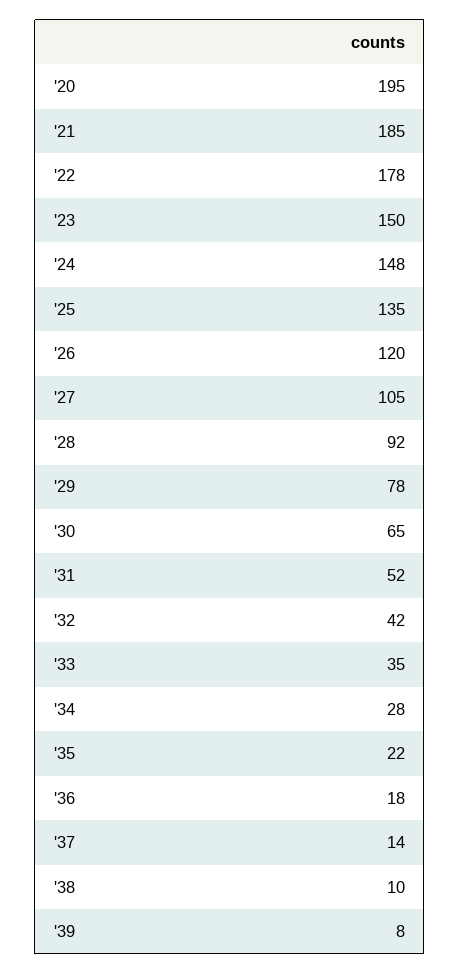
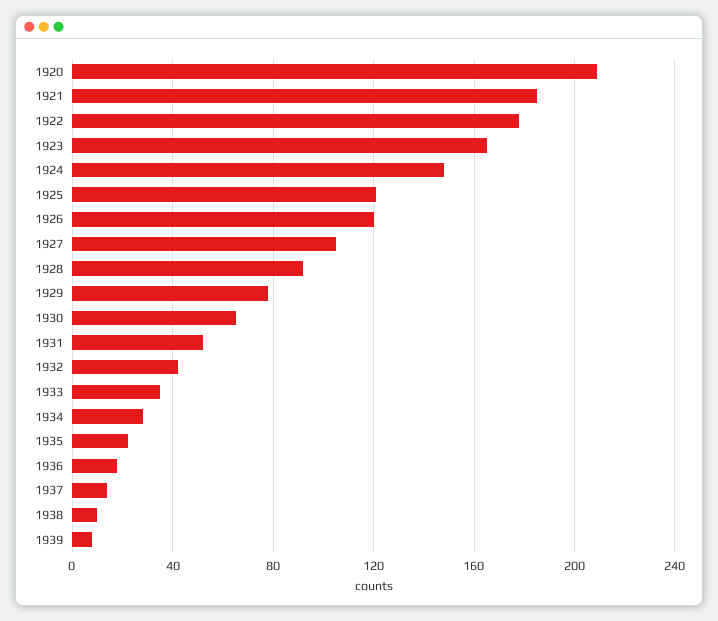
  {
-   "'20": 195,
+   "'20": 210,
    "'21": 185,
    "'22": 178,
-   "'23": 150,
+   "'23": 165,
    "'24": 148,
-   "'25": 135,
+   "'25": 120,
    "'26": 120,
    "'27": 105,
    "'28": 92,
    "'29": 78,
    "'30": 65,
    "'31": 52,
    "'32": 42,
    "'33": 35,
    "'34": 28,
    "'35": 22,
    "'36": 18,
    "'37": 14,
    "'38": 10,
    "'39": 8
  }

